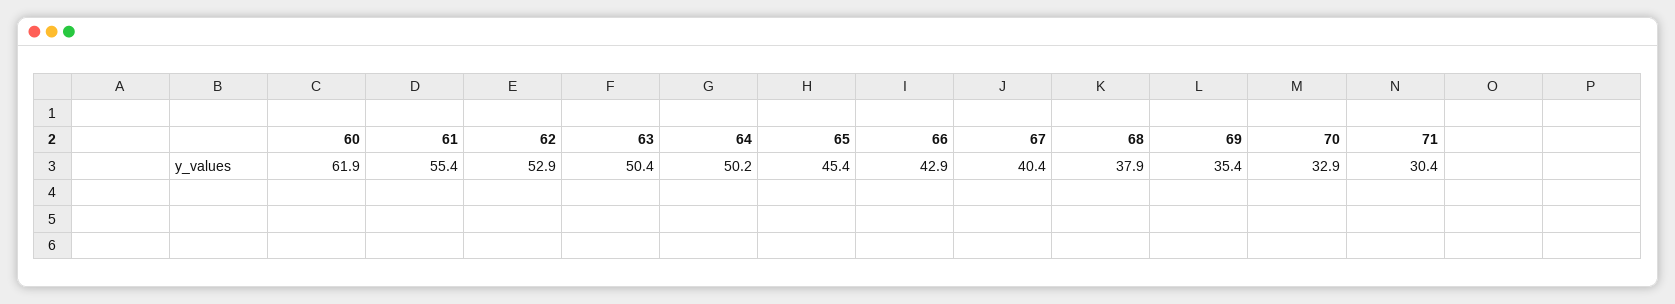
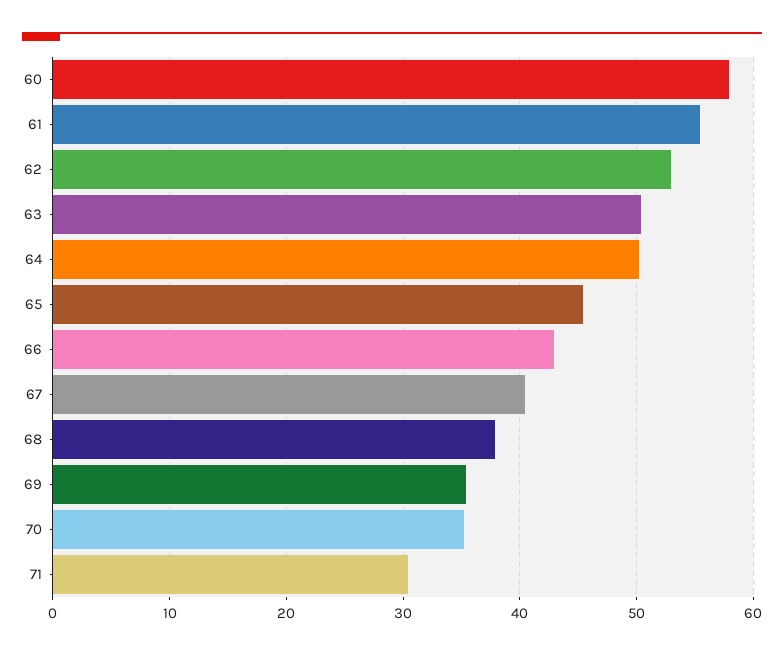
  {
-   "60": 61.9,
+   "60": 58,
    "61": 55.4,
    "62": 52.9,
    "63": 50.4,
    "64": 50.2,
    "65": 45.4,
    "66": 42.9,
    "67": 40.4,
    "68": 37.9,
    "69": 35.4,
-   "70": 32.9,
+   "70": 35,
    "71": 30.4
  }

